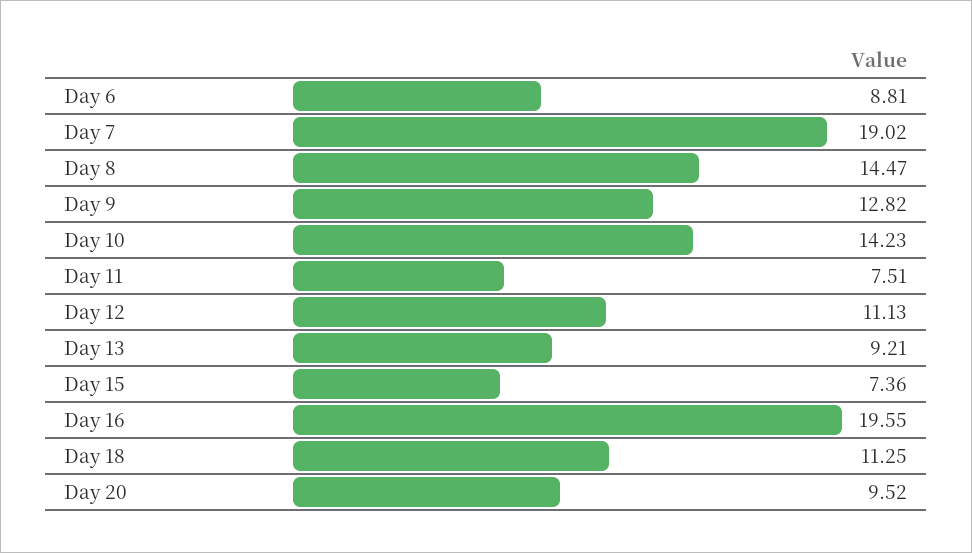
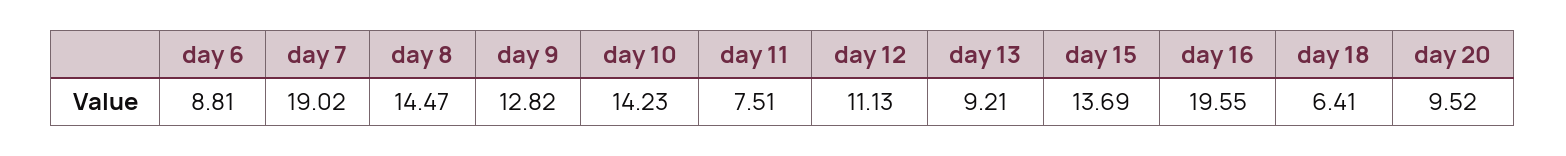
  {
    "Day 6": 8.81,
    "Day 7": 19.02,
    "Day 8": 14.47,
    "Day 9": 12.82,
    "Day 10": 14.23,
    "Day 11": 7.51,
    "Day 12": 11.13,
    "Day 13": 9.21,
-   "Day 15": 7.36,
+   "Day 15": 13.69,
    "Day 16": 19.55,
-   "Day 18": 11.25,
+   "Day 18": 6.41,
    "Day 20": 9.52
  }

